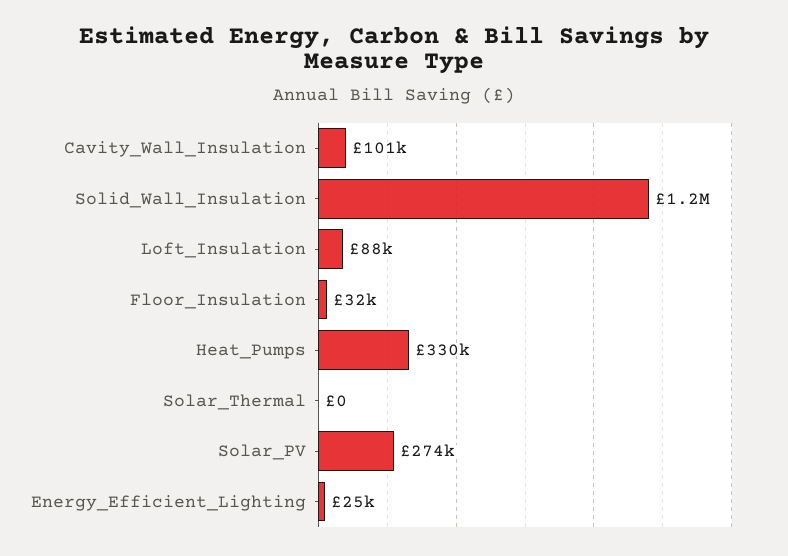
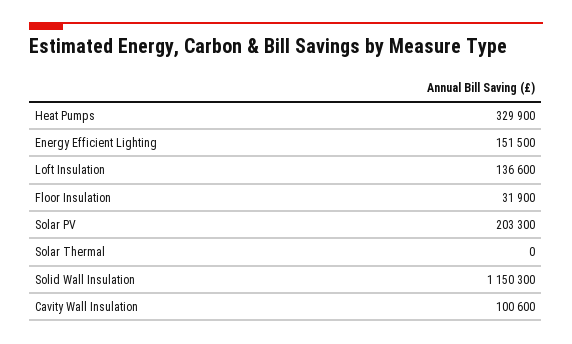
  {
    "Cavity_Wall_Insulation": 100600,
    "Solid_Wall_Insulation": 1150300,
-   "Loft_Insulation": 88000,
+   "Loft_Insulation": 136600,
    "Floor_Insulation": 31900,
    "Heat_Pumps": 329900,
    "Solar_Thermal": 0,
-   "Solar_PV": 274000,
+   "Solar_PV": 203300,
-   "Energy_Efficient_Lighting": 25000
+   "Energy_Efficient_Lighting": 151500
  }

